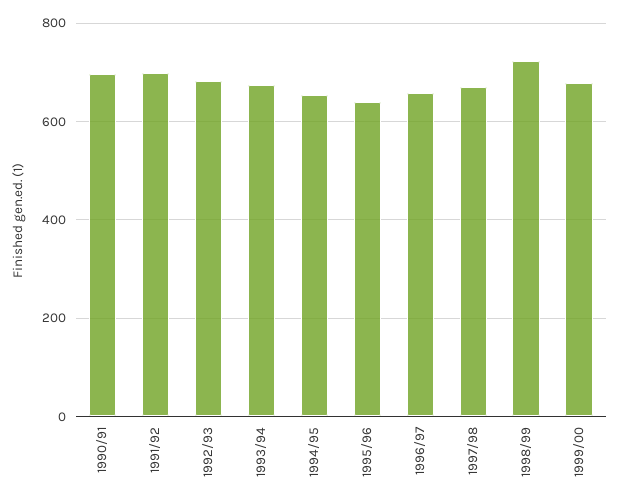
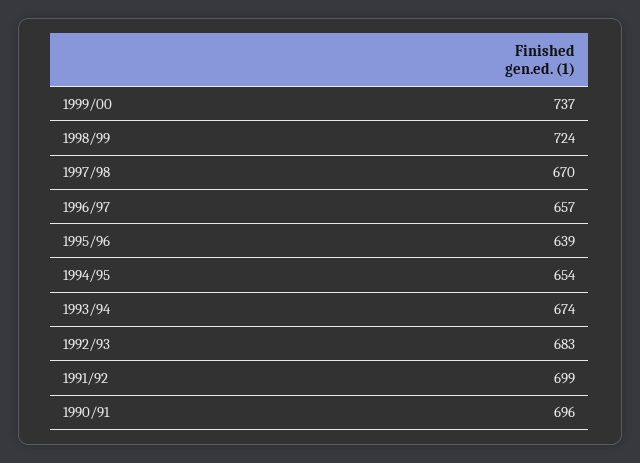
  {
    "1990/91": 696,
    "1991/92": 699,
    "1992/93": 683,
    "1993/94": 674,
    "1994/95": 654,
    "1995/96": 639,
    "1996/97": 657,
    "1997/98": 670,
    "1998/99": 724,
-   "1999/00": 680
+   "1999/00": 737
  }

